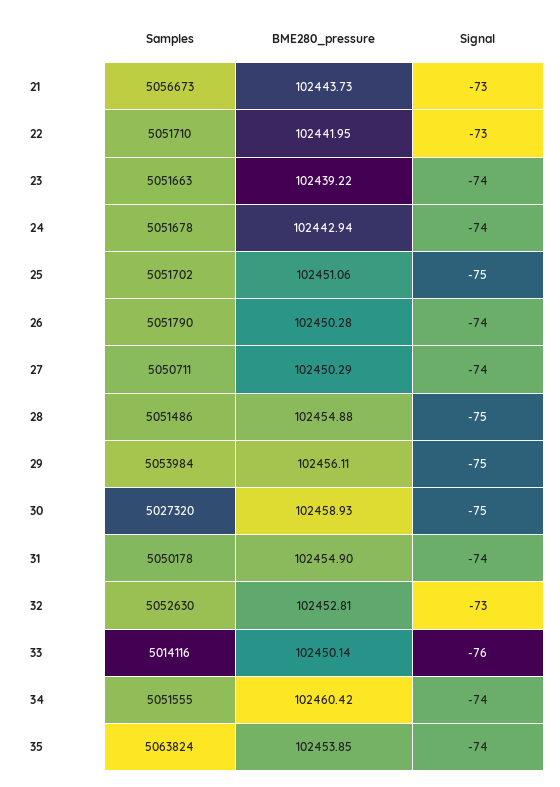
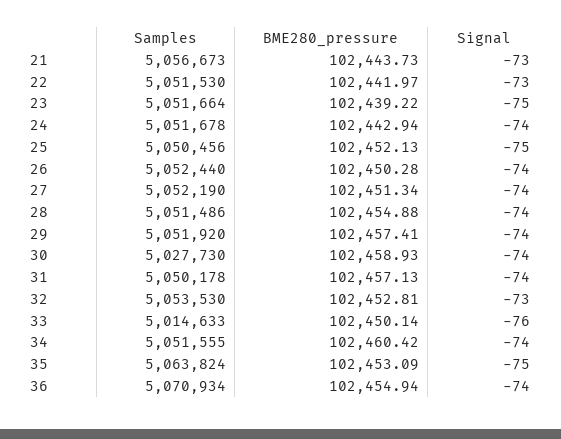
  {
    "Samples": {
      "21": 5056673,
-     "22": 5051710,
+     "22": 5051530,
-     "23": 5051663,
+     "23": 5051664,
      "24": 5051678,
-     "25": 5051702,
+     "25": 5050456,
-     "26": 5051790,
+     "26": 5052440,
-     "27": 5050711,
+     "27": 5052190,
      "28": 5051486,
-     "29": 5053984,
+     "29": 5051920,
-     "30": 5027320,
+     "30": 5027730,
      "31": 5050178,
-     "32": 5052630,
+     "32": 5053530,
-     "33": 5014116,
+     "33": 5014633,
      "34": 5051555,
-     "35": 5063824
+     "35": 5063824,
+     "36": 5070934
    },
    "BME280_pressure": {
      "21": 102443.73,
-     "22": 102441.95,
+     "22": 102441.97,
      "23": 102439.22,
      "24": 102442.94,
-     "25": 102451.06,
+     "25": 102452.13,
      "26": 102450.28,
-     "27": 102450.29,
+     "27": 102451.34,
      "28": 102454.88,
-     "29": 102456.11,
+     "29": 102457.41,
      "30": 102458.93,
-     "31": 102454.9,
+     "31": 102457.13,
      "32": 102452.81,
      "33": 102450.14,
      "34": 102460.42,
-     "35": 102453.85
+     "35": 102453.09,
+     "36": 102454.94
    },
    "Signal": {
      "21": -73,
      "22": -73,
-     "23": -74,
+     "23": -75,
      "24": -74,
      "25": -75,
      "26": -74,
      "27": -74,
-     "28": -75,
+     "28": -74,
-     "29": -75,
+     "29": -74,
-     "30": -75,
+     "30": -74,
      "31": -74,
      "32": -73,
      "33": -76,
      "34": -74,
-     "35": -74
+     "35": -75,
+     "36": -74
    }
  }

